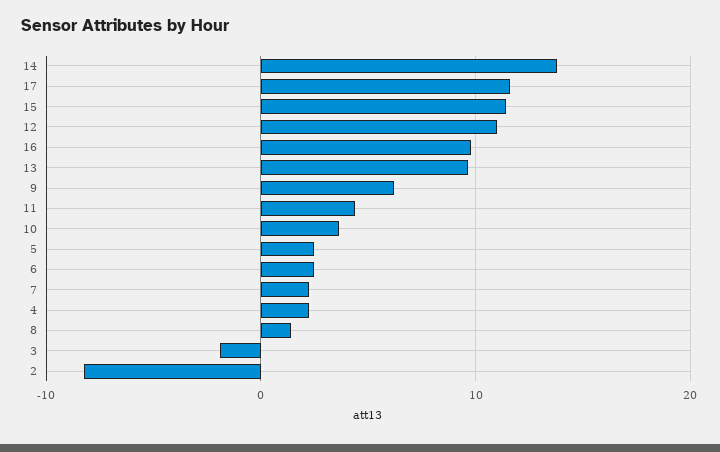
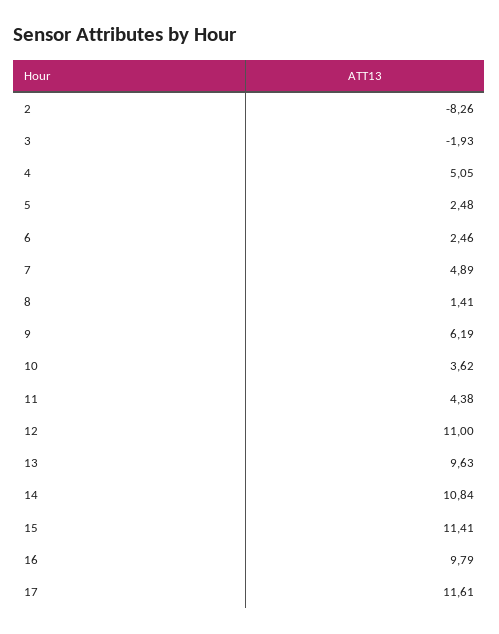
  {
-   "14": 14,
+   "14": 10.84,
    "17": 11.61,
    "15": 11.41,
    "12": 11,
    "16": 9.79,
    "13": 9.63,
    "9": 6.19,
    "11": 4.38,
    "10": 3.62,
    "5": 2.48,
    "6": 2.46,
-   "7": 2,
+   "7": 4.89,
-   "4": 2,
+   "4": 5.05,
    "8": 1.41,
    "3": -1.93,
    "2": -8.26
  }

